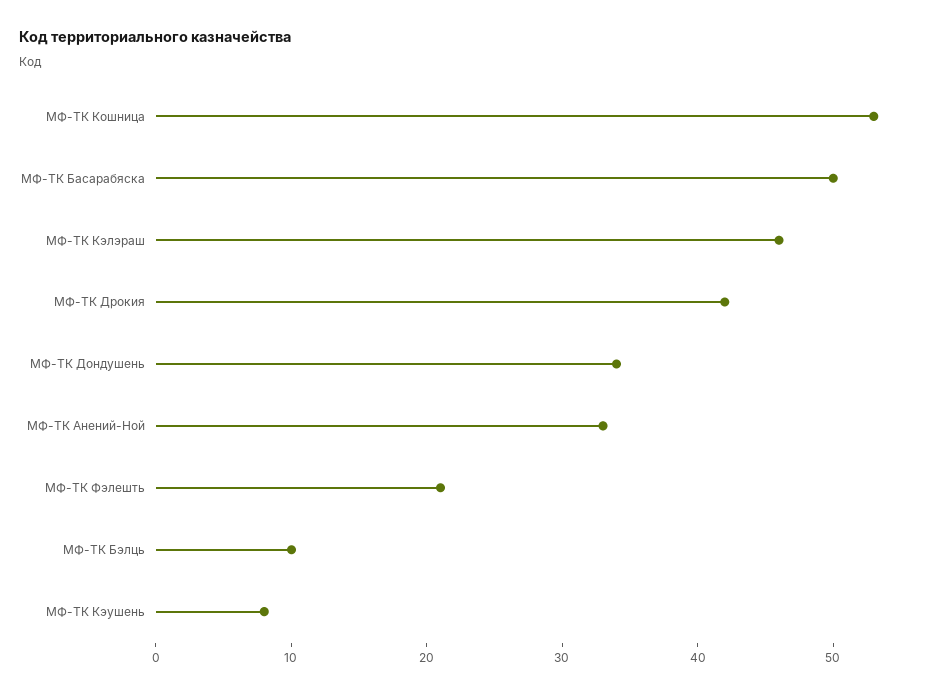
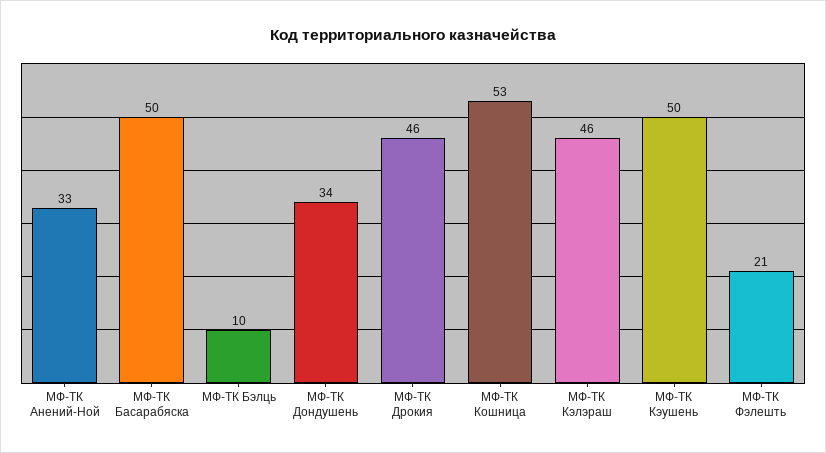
  {
    "МФ-ТК Кошница": 53,
    "МФ-ТК Басарабяска": 50,
    "МФ-ТК Кэлэраш": 46,
-   "МФ-ТК Дрокия": 42,
+   "МФ-ТК Дрокия": 46,
    "МФ-ТК Дондушень": 34,
    "МФ-ТК Анений-Ной": 33,
    "МФ-ТК Фэлешть": 21,
    "МФ-ТК Бэлць": 10,
-   "МФ-ТК Кэушень": 8
+   "МФ-ТК Кэушень": 50
  }

